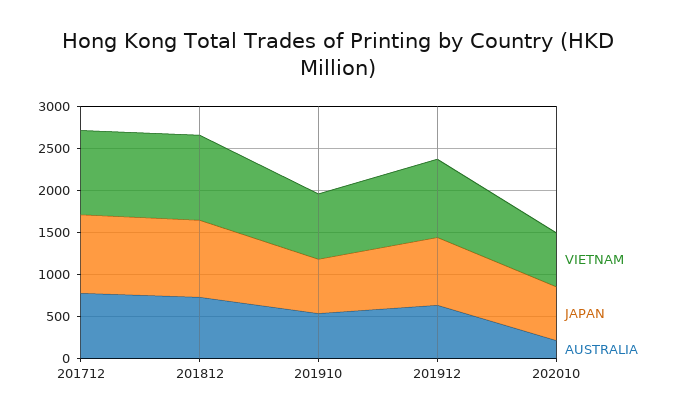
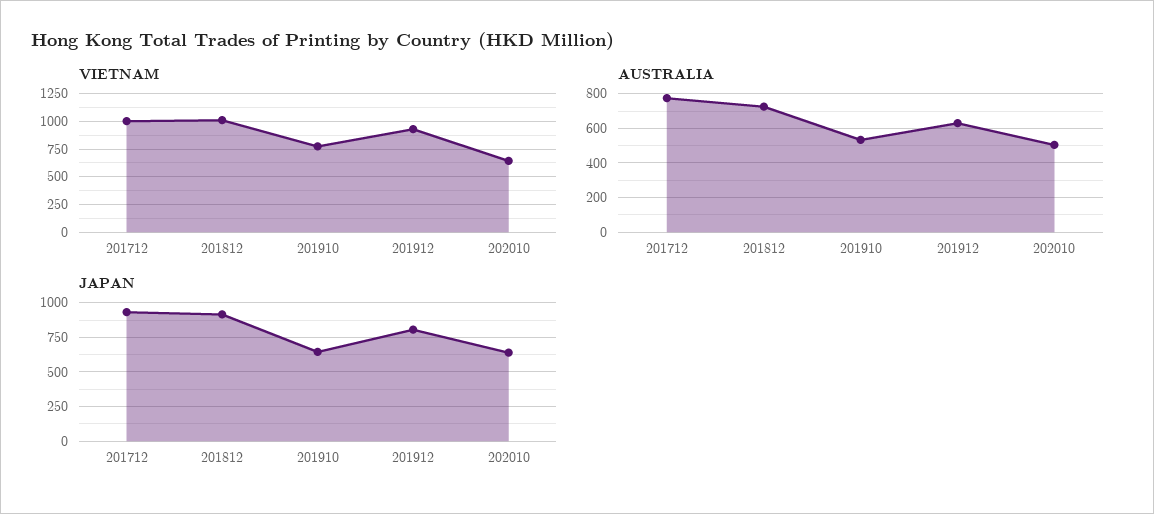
  {
    "VIETNAM": {
      "201712": 1000,
      "201812": 1000,
      "201910": 800,
      "201912": 900,
      "202010": 600
    },
    "JAPAN": {
      "201712": 950,
      "201812": 900,
      "201910": 650,
      "201912": 800,
      "202010": 650
    },
    "AUSTRALIA": {
      "201712": 750,
      "201812": 750,
      "201910": 550,
      "201912": 650,
-     "202010": 200
+     "202010": 500
    }
  }

